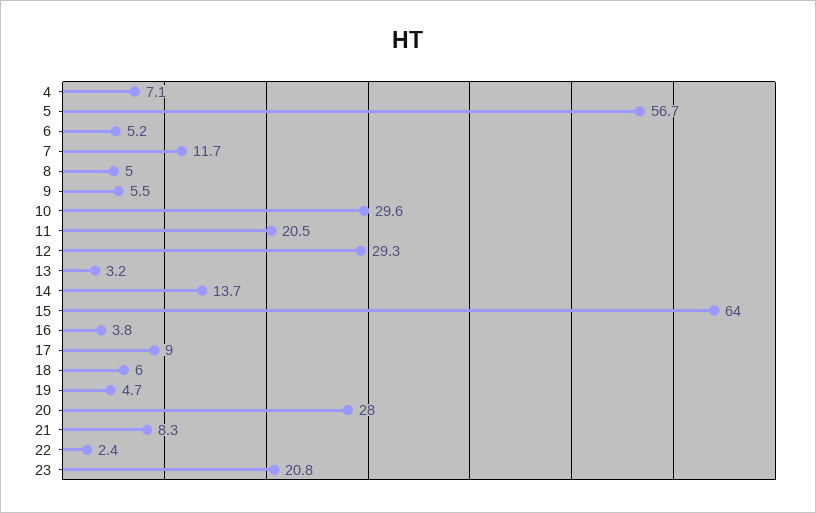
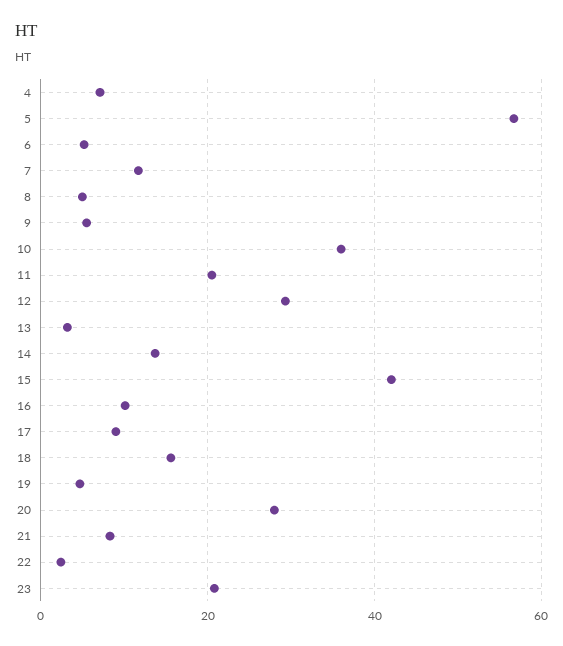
  {
    "4": 7.1,
    "5": 56.7,
    "6": 5.2,
    "7": 11.7,
    "8": 5,
    "9": 5.5,
-   "10": 29.6,
+   "10": 36,
    "11": 20.5,
    "12": 29.3,
    "13": 3.2,
    "14": 13.7,
-   "15": 64,
+   "15": 42,
-   "16": 3.8,
+   "16": 10,
    "17": 9,
-   "18": 6,
+   "18": 16,
    "19": 4.7,
    "20": 28,
    "21": 8.3,
    "22": 2.4,
    "23": 20.8
  }

